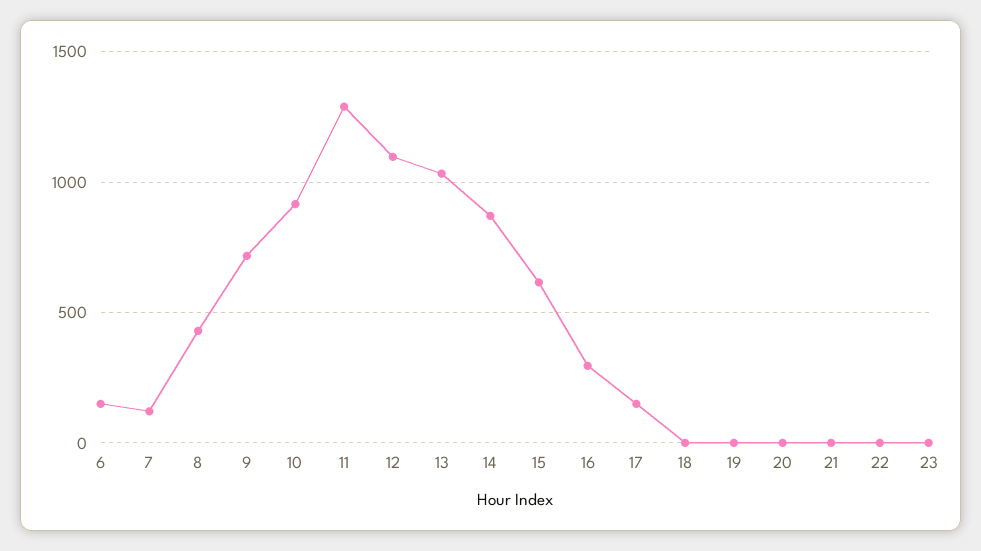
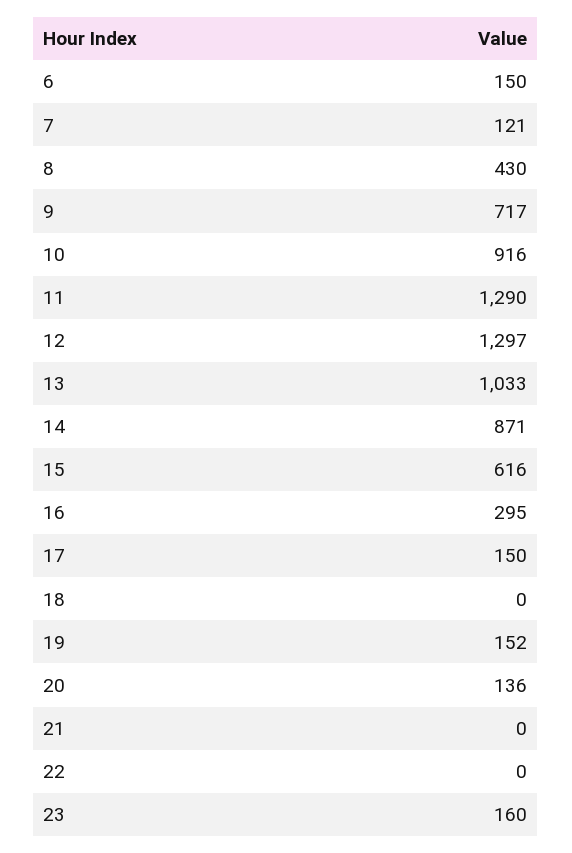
  {
    "6": 150,
    "7": 121,
    "8": 430,
    "9": 717,
    "10": 916,
    "11": 1290,
-   "12": 1100,
+   "12": 1297,
    "13": 1033,
    "14": 871,
    "15": 616,
    "16": 295,
    "17": 150,
    "18": 0,
-   "19": 0,
+   "19": 152,
-   "20": 0,
+   "20": 136,
    "21": 0,
    "22": 0,
-   "23": 0
+   "23": 160
  }

